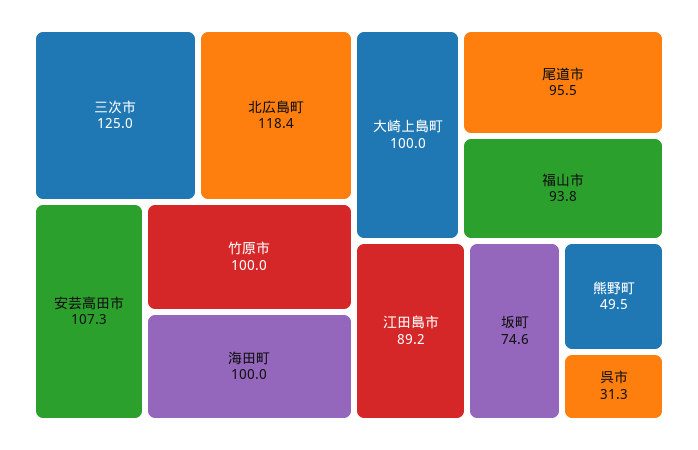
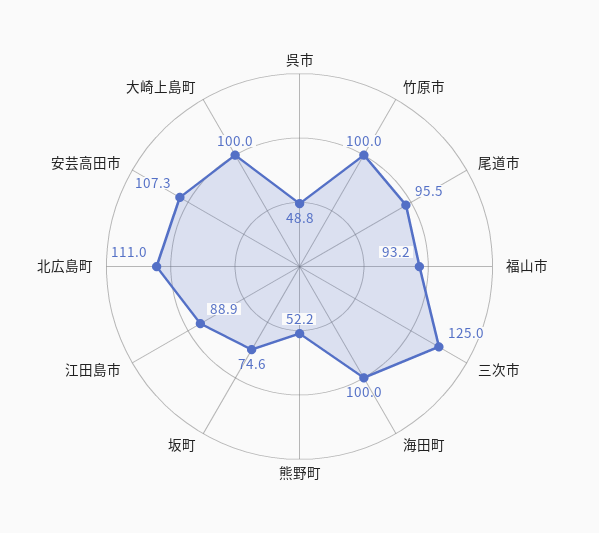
  {
    "三次市": 125,
-   "北広島町": 118.4,
+   "北広島町": 111,
    "安芸高田市": 107.3,
    "竹原市": 100,
    "海田町": 100,
    "大崎上島町": 100,
    "尾道市": 95.5,
-   "福山市": 93.8,
+   "福山市": 93.2,
-   "江田島市": 89.2,
+   "江田島市": 88.9,
    "坂町": 74.6,
-   "熊野町": 49.5,
+   "熊野町": 52.2,
-   "呉市": 31.3
+   "呉市": 48.8
  }

